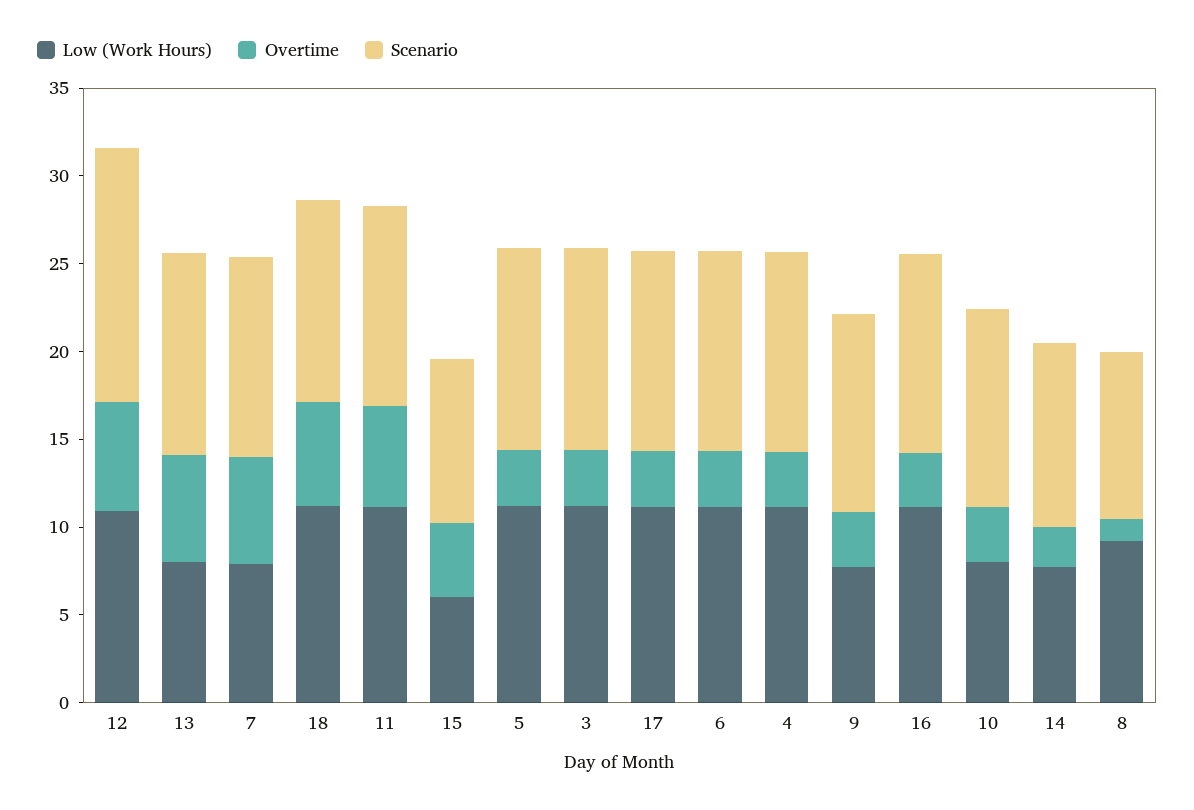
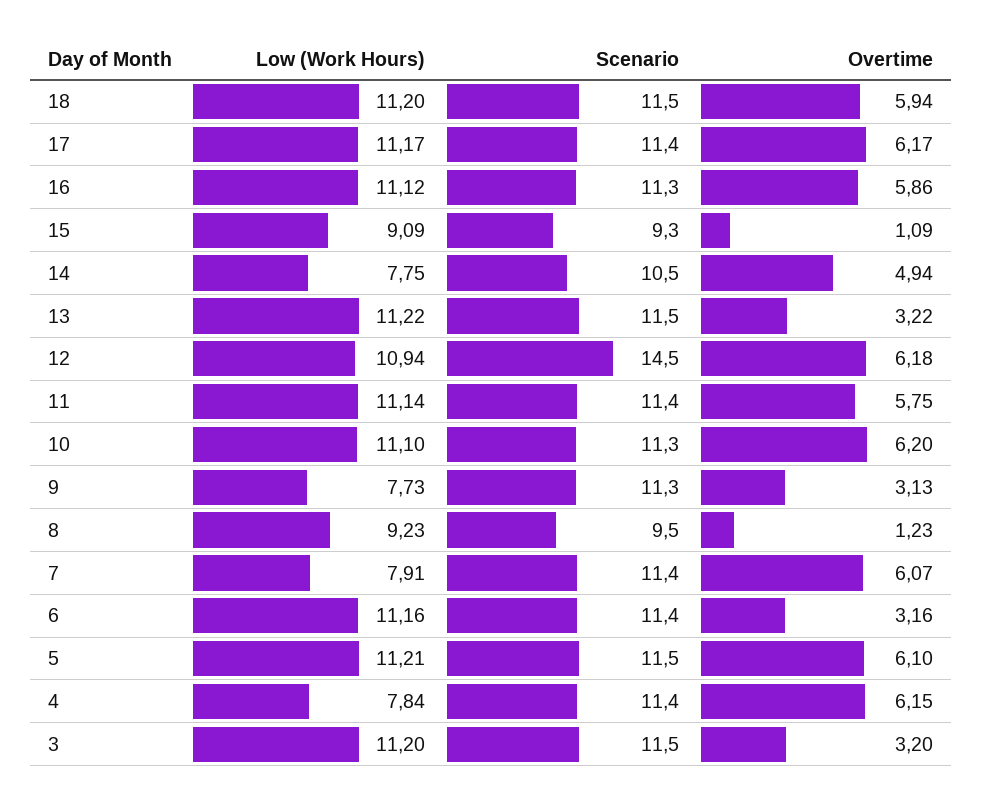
  {
    "Low (Work Hours)": {
      "12": 10.94,
-     "13": 8,
+     "13": 11.22,
      "7": 7.91,
      "18": 11.2,
      "11": 11.14,
-     "15": 6,
+     "15": 9.09,
      "5": 11.21,
      "3": 11.2,
      "17": 11.17,
      "6": 11.16,
-     "4": 11,
+     "4": 7.84,
      "9": 7.73,
      "16": 11.12,
-     "10": 8,
+     "10": 11.1,
      "14": 7.75,
      "8": 9.23
    },
    "Overtime": {
      "12": 6.18,
-     "13": 6,
+     "13": 3.22,
      "7": 6.07,
      "18": 5.94,
      "11": 5.75,
-     "15": 4,
+     "15": 1.09,
-     "5": 3,
+     "5": 6.1,
      "3": 3.2,
-     "17": 3,
+     "17": 6.17,
      "6": 3.16,
-     "4": 3,
+     "4": 6.15,
      "9": 3.13,
-     "16": 3,
+     "16": 5.86,
-     "10": 3,
+     "10": 6.2,
-     "14": 2,
+     "14": 4.94,
      "8": 1.23
    },
    "Scenario": {
      "12": 14.5,
      "13": 11.5,
      "7": 11.4,
      "18": 11.5,
      "11": 11.4,
      "15": 9.3,
      "5": 11.5,
      "3": 11.5,
      "17": 11.4,
      "6": 11.4,
      "4": 11.4,
      "9": 11.3,
      "16": 11.3,
      "10": 11.3,
      "14": 10.5,
      "8": 9.5
    }
  }

